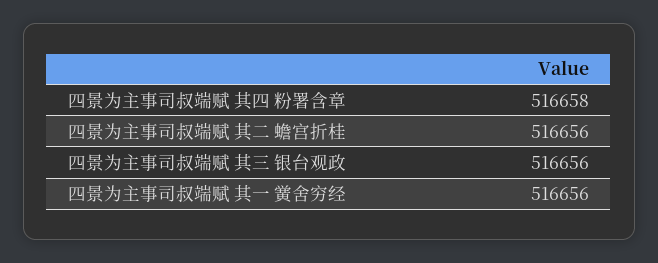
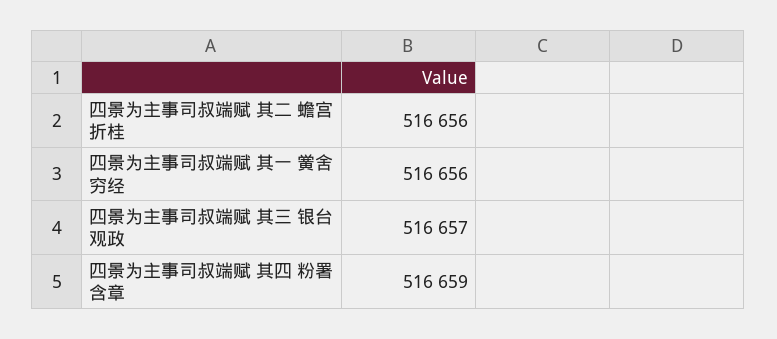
  {
-   "四景为主事司叔端赋 其四 粉署含章": 516658,
+   "四景为主事司叔端赋 其四 粉署含章": 516659,
    "四景为主事司叔端赋 其二 蟾宫折桂": 516656,
-   "四景为主事司叔端赋 其三 银台观政": 516656,
+   "四景为主事司叔端赋 其三 银台观政": 516657,
    "四景为主事司叔端赋 其一 黉舍穷经": 516656
  }

